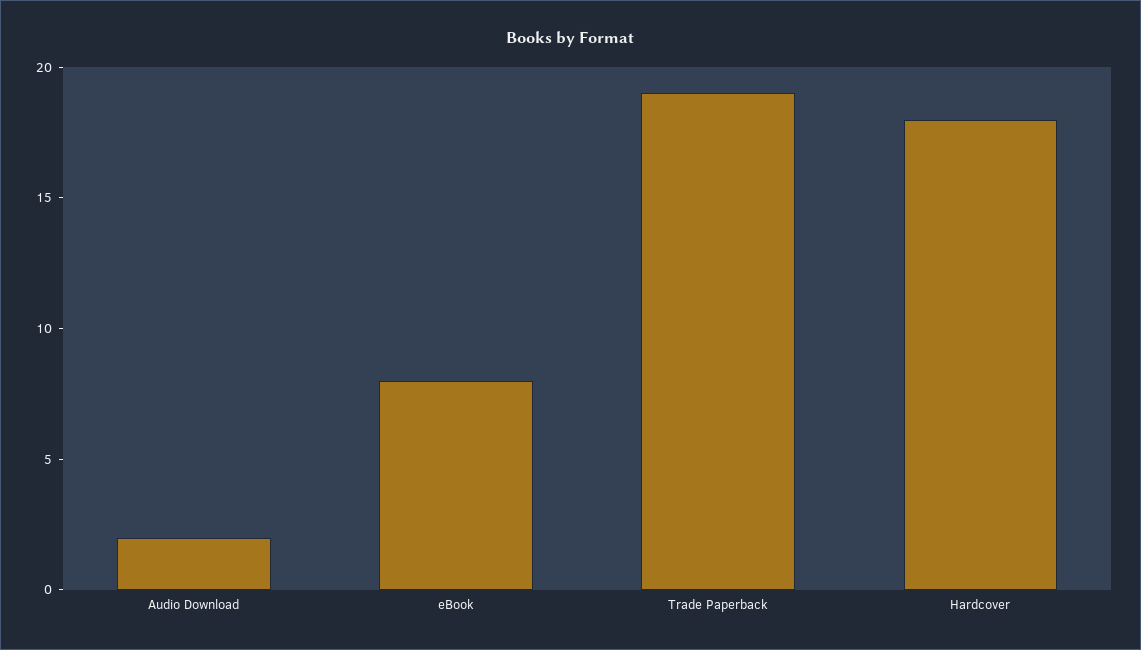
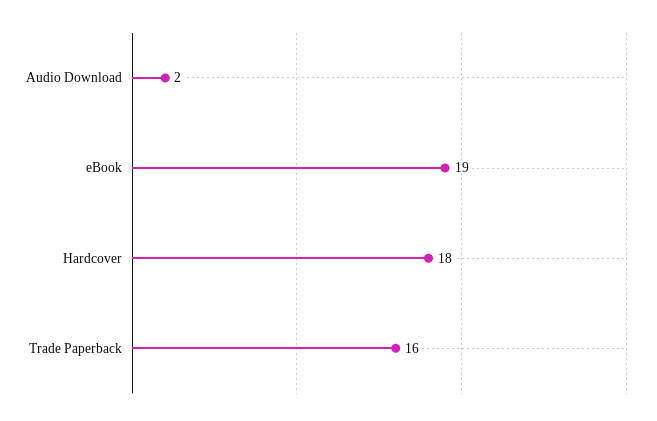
  {
    "Audio Download": 2,
-   "eBook": 8,
+   "eBook": 19,
-   "Trade Paperback": 19,
+   "Trade Paperback": 16,
    "Hardcover": 18
  }

